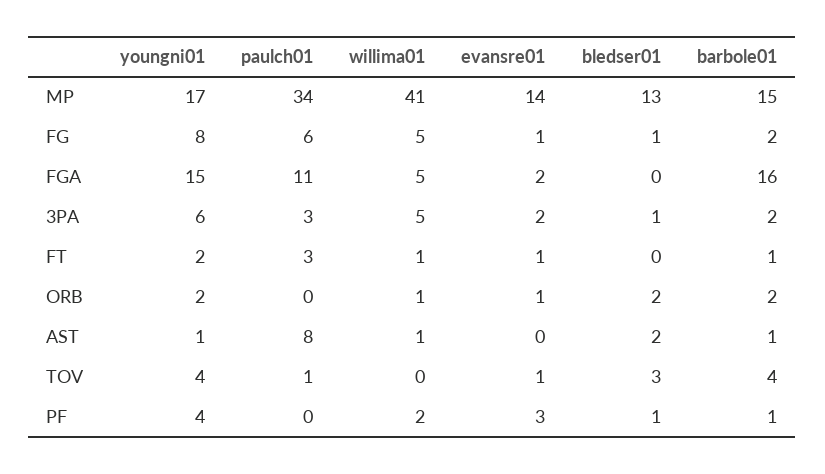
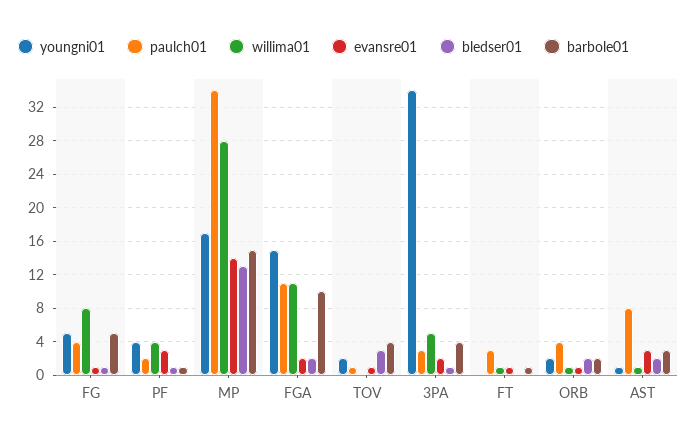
  {
    "youngni01": {
      "MP": 17,
-     "FG": 8,
+     "FG": 5,
      "FGA": 15,
-     "3PA": 6,
+     "3PA": 34,
-     "FT": 2,
+     "FT": 0,
      "ORB": 2,
      "AST": 1,
-     "TOV": 4,
+     "TOV": 2,
      "PF": 4
    },
    "paulch01": {
      "MP": 34,
-     "FG": 6,
+     "FG": 4,
      "FGA": 11,
      "3PA": 3,
      "FT": 3,
-     "ORB": 0,
+     "ORB": 4,
      "AST": 8,
      "TOV": 1,
-     "PF": 0
+     "PF": 2
    },
    "willima01": {
-     "MP": 41,
+     "MP": 28,
-     "FG": 5,
+     "FG": 8,
-     "FGA": 5,
+     "FGA": 11,
      "3PA": 5,
      "FT": 1,
      "ORB": 1,
      "AST": 1,
      "TOV": 0,
-     "PF": 2
+     "PF": 4
    },
    "evansre01": {
      "MP": 14,
      "FG": 1,
      "FGA": 2,
      "3PA": 2,
      "FT": 1,
      "ORB": 1,
-     "AST": 0,
+     "AST": 3,
      "TOV": 1,
      "PF": 3
    },
    "bledser01": {
      "MP": 13,
      "FG": 1,
-     "FGA": 0,
+     "FGA": 2,
      "3PA": 1,
      "FT": 0,
      "ORB": 2,
      "AST": 2,
      "TOV": 3,
      "PF": 1
    },
    "barbole01": {
      "MP": 15,
-     "FG": 2,
+     "FG": 5,
-     "FGA": 16,
+     "FGA": 10,
-     "3PA": 2,
+     "3PA": 4,
      "FT": 1,
      "ORB": 2,
-     "AST": 1,
+     "AST": 3,
      "TOV": 4,
      "PF": 1
    }
  }

